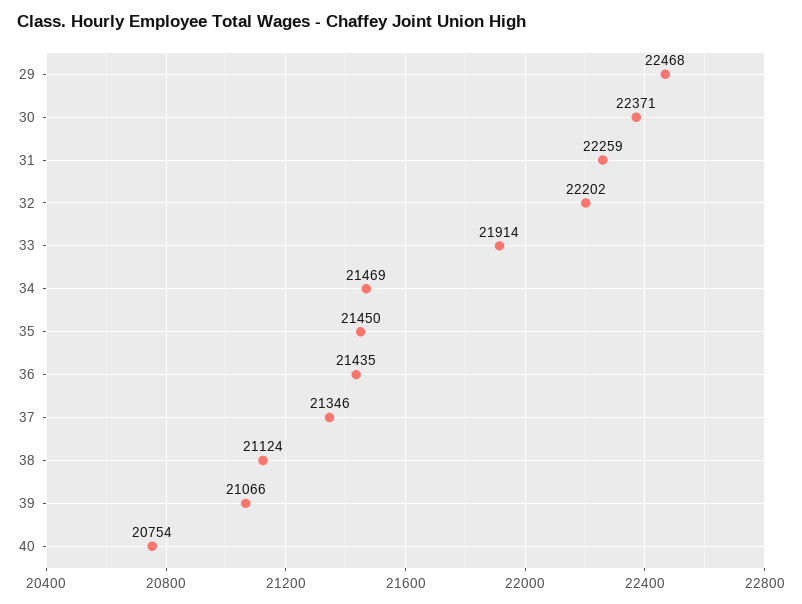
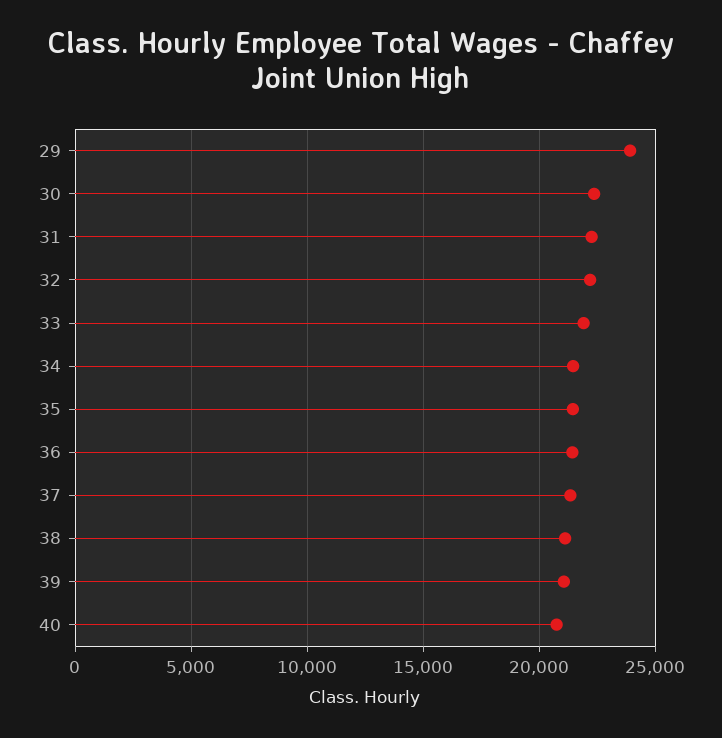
  {
-   "29": 22468,
+   "29": 24000,
    "30": 22371,
    "31": 22259,
    "32": 22202,
    "33": 21914,
    "34": 21469,
    "35": 21450,
    "36": 21435,
    "37": 21346,
    "38": 21124,
    "39": 21066,
    "40": 20754
  }

